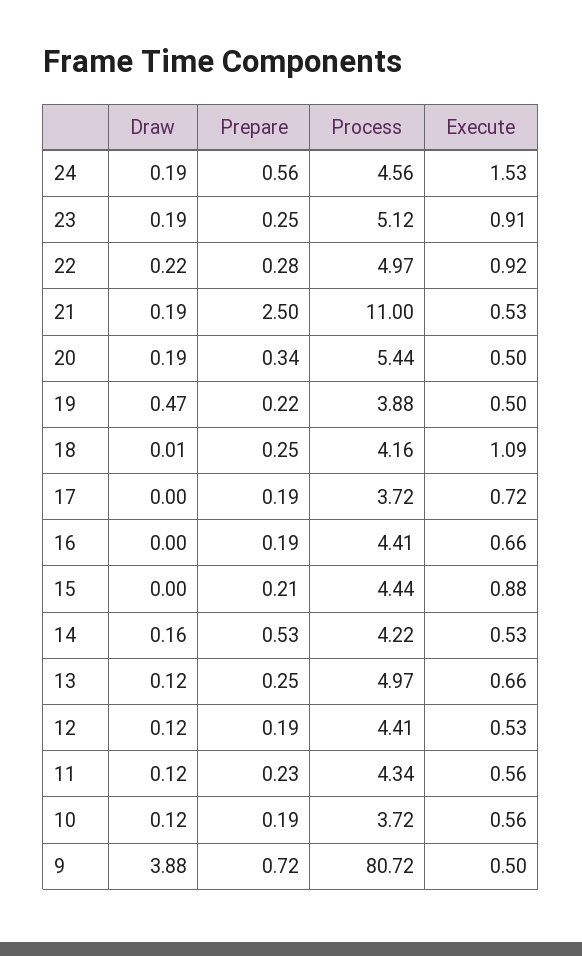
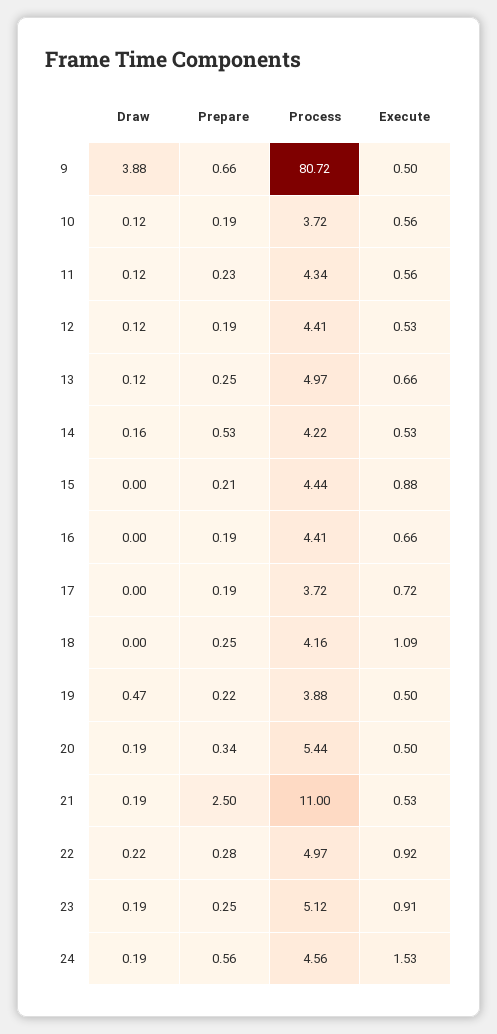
  {
    "Draw": {
      "24": 0.19,
      "23": 0.19,
      "22": 0.22,
      "21": 0.19,
      "20": 0.19,
      "19": 0.47,
-     "18": 0.01,
+     "18": 0,
      "17": 0,
      "16": 0,
      "15": 0,
      "14": 0.16,
      "13": 0.12,
      "12": 0.12,
      "11": 0.12,
      "10": 0.12,
      "9": 3.88
    },
    "Prepare": {
      "24": 0.56,
      "23": 0.25,
      "22": 0.28,
      "21": 2.5,
      "20": 0.34,
      "19": 0.22,
      "18": 0.25,
      "17": 0.19,
      "16": 0.19,
      "15": 0.21,
      "14": 0.53,
      "13": 0.25,
      "12": 0.19,
      "11": 0.23,
      "10": 0.19,
-     "9": 0.72
+     "9": 0.66
    },
    "Process": {
      "24": 4.56,
      "23": 5.12,
      "22": 4.97,
      "21": 11,
      "20": 5.44,
      "19": 3.88,
      "18": 4.16,
      "17": 3.72,
      "16": 4.41,
      "15": 4.44,
      "14": 4.22,
      "13": 4.97,
      "12": 4.41,
      "11": 4.34,
      "10": 3.72,
      "9": 80.72
    },
    "Execute": {
      "24": 1.53,
      "23": 0.91,
      "22": 0.92,
      "21": 0.53,
      "20": 0.5,
      "19": 0.5,
      "18": 1.09,
      "17": 0.72,
      "16": 0.66,
      "15": 0.88,
      "14": 0.53,
      "13": 0.66,
      "12": 0.53,
      "11": 0.56,
      "10": 0.56,
      "9": 0.5
    }
  }

